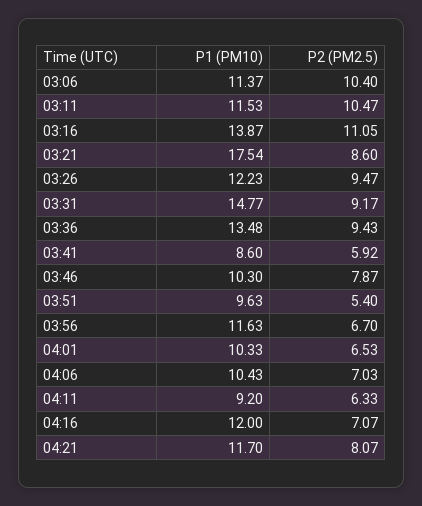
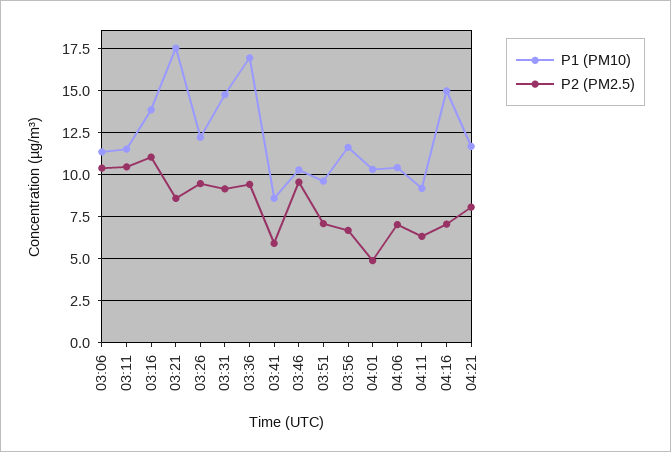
  {
    "P1 (PM10)": {
      "03:06": 11.37,
      "03:11": 11.53,
      "03:16": 13.87,
      "03:21": 17.54,
      "03:26": 12.23,
      "03:31": 14.77,
-     "03:36": 13.48,
+     "03:36": 17,
      "03:41": 8.6,
      "03:46": 10.3,
      "03:51": 9.63,
      "03:56": 11.63,
      "04:01": 10.33,
      "04:06": 10.43,
      "04:11": 9.2,
-     "04:16": 12,
+     "04:16": 15,
      "04:21": 11.7
    },
    "P2 (PM2.5)": {
      "03:06": 10.4,
      "03:11": 10.47,
      "03:16": 11.05,
      "03:21": 8.6,
      "03:26": 9.47,
      "03:31": 9.17,
      "03:36": 9.43,
      "03:41": 5.92,
-     "03:46": 7.87,
+     "03:46": 9.5,
-     "03:51": 5.4,
+     "03:51": 7,
      "03:56": 6.7,
-     "04:01": 6.53,
+     "04:01": 5,
      "04:06": 7.03,
      "04:11": 6.33,
      "04:16": 7.07,
      "04:21": 8.07
    }
  }

